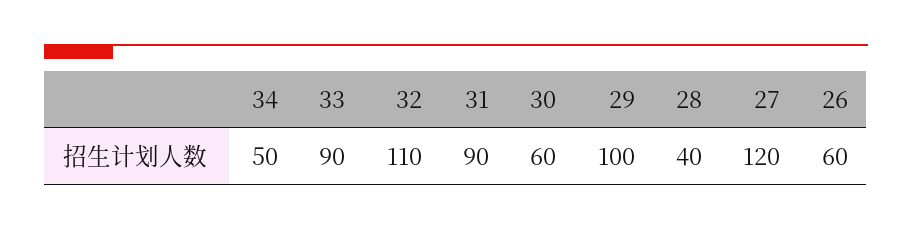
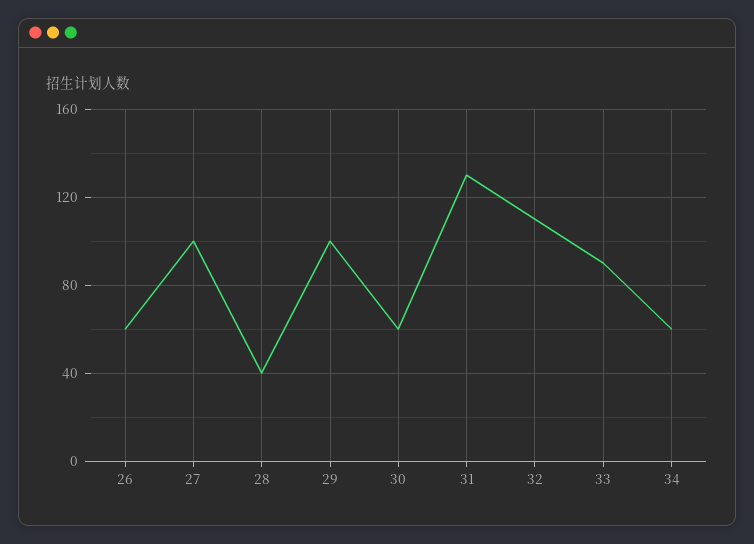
  {
-   "34": 50,
+   "34": 60,
    "33": 90,
    "32": 110,
-   "31": 90,
+   "31": 130,
    "30": 60,
    "29": 100,
    "28": 40,
-   "27": 120,
+   "27": 100,
    "26": 60
  }

